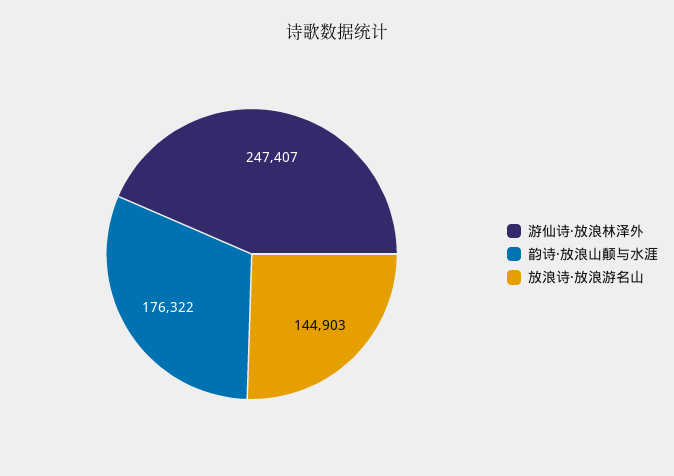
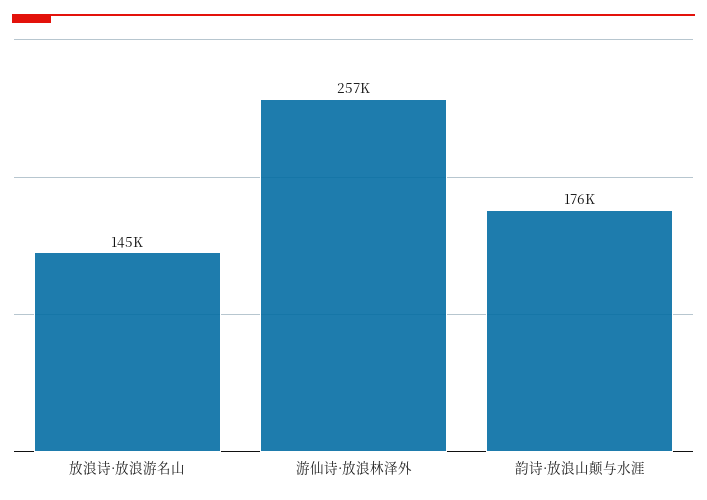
  {
-   "游仙诗·放浪林泽外": 247407,
+   "游仙诗·放浪林泽外": 257000,
    "韵诗·放浪山颠与水涯": 176322,
    "放浪诗·放浪游名山": 144903
  }

